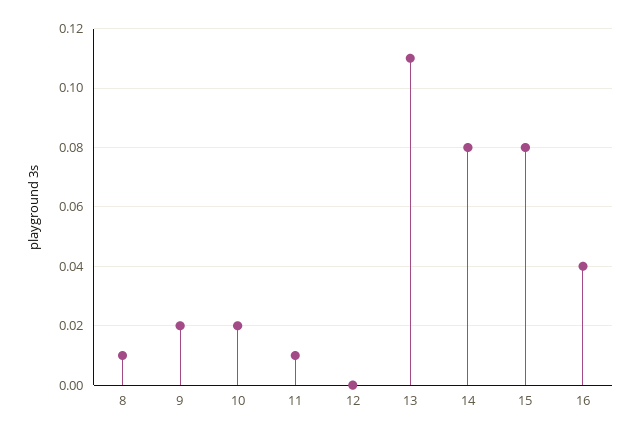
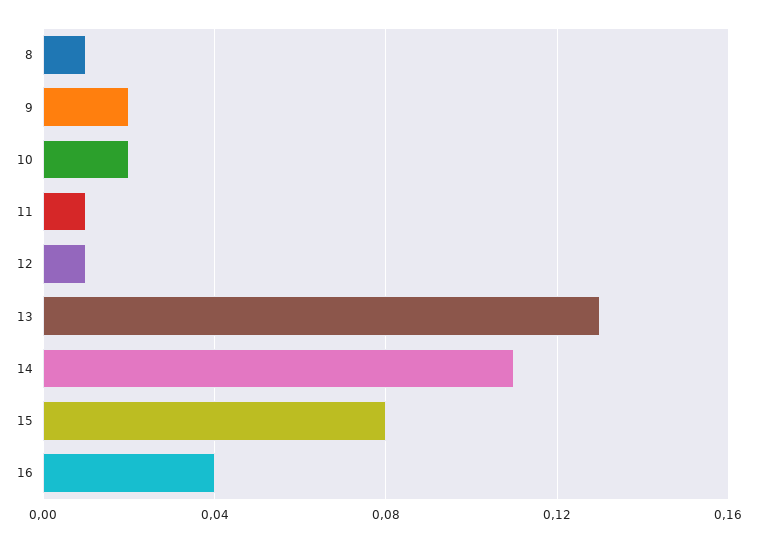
  {
    "8": 0.01,
    "9": 0.02,
    "10": 0.02,
    "11": 0.01,
-   "12": 0,
+   "12": 0.01,
-   "13": 0.11,
+   "13": 0.13,
-   "14": 0.08,
+   "14": 0.11,
    "15": 0.08,
    "16": 0.04
  }

